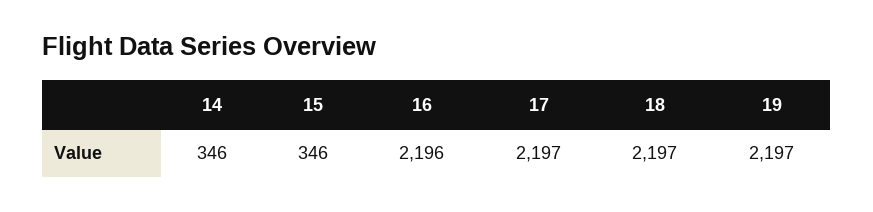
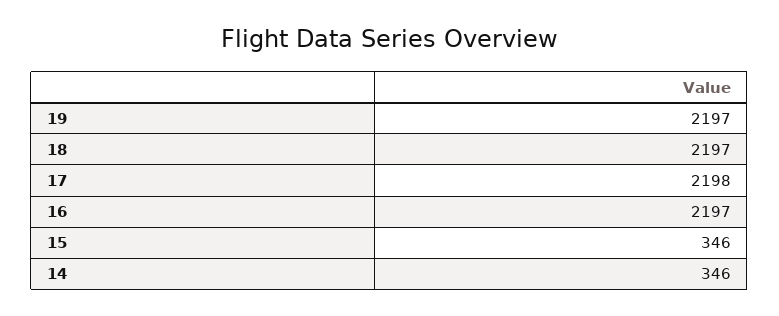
  {
    "14": 346,
    "15": 346,
-   "16": 2196,
+   "16": 2197,
-   "17": 2197,
+   "17": 2198,
    "18": 2197,
    "19": 2197
  }

